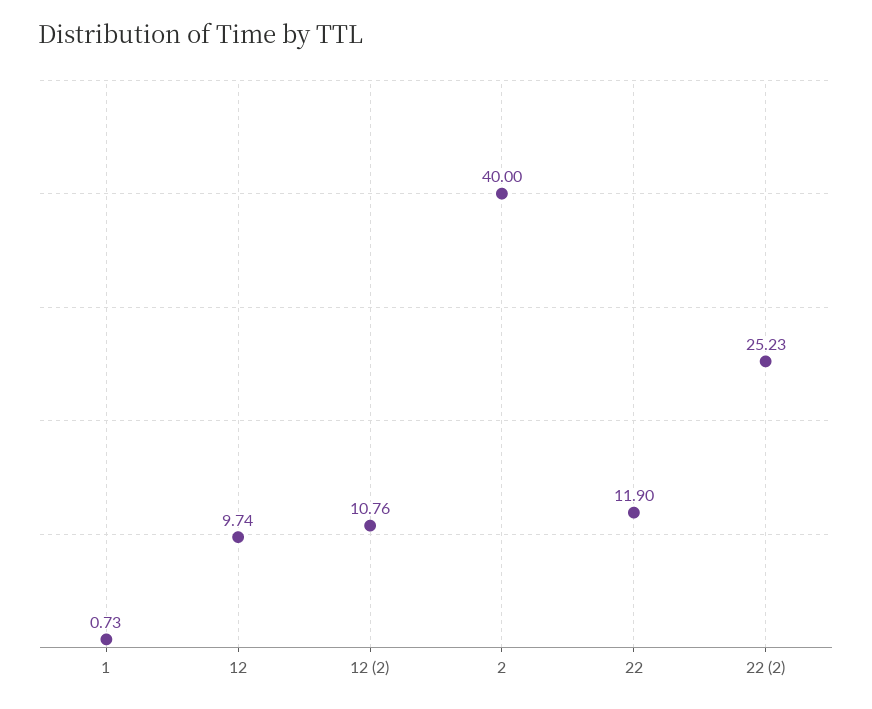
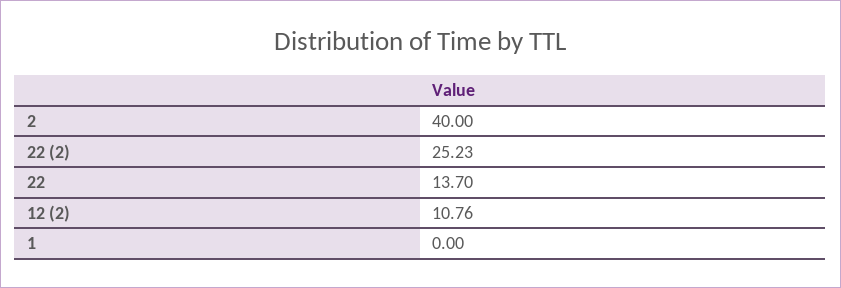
  {
-   "1": 0.73,
+   "1": 0,
-   "12": 9.74,
    "12 (2)": 10.76,
    "2": 40,
-   "22": 11.9,
+   "22": 13.7,
    "22 (2)": 25.23
  }

